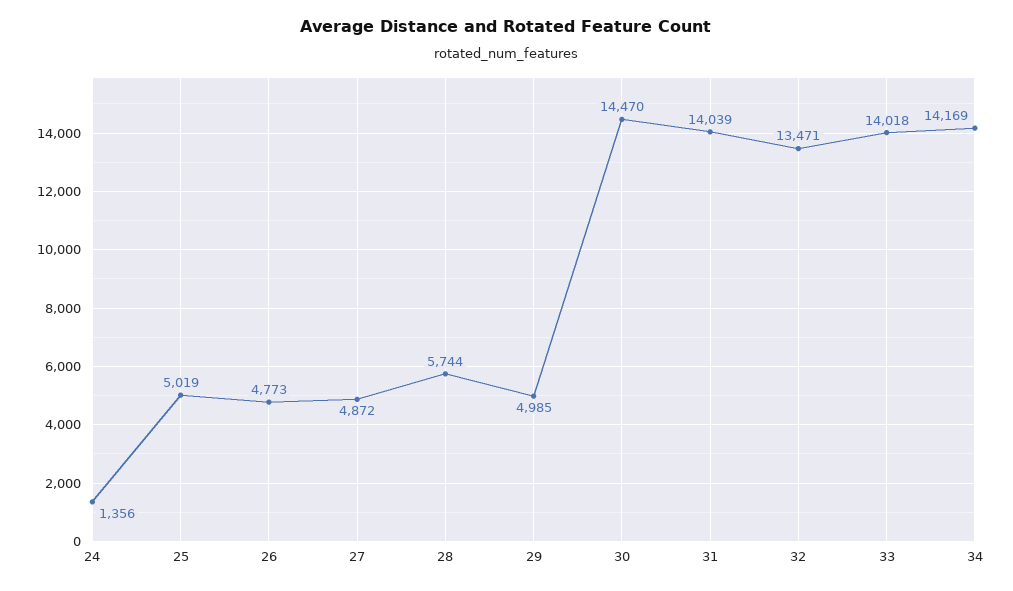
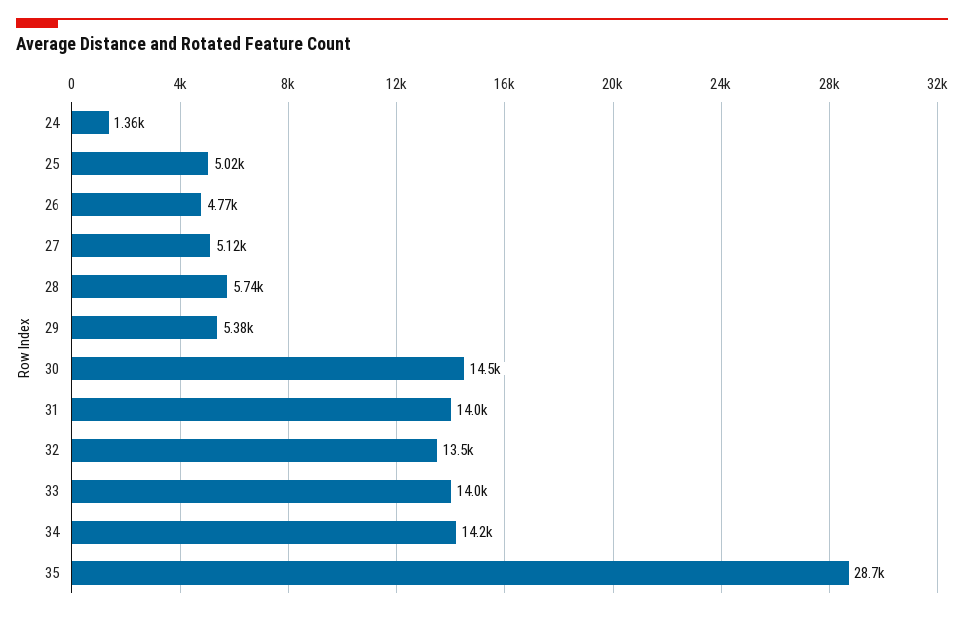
  {
    "24": 1356,
    "25": 5019,
    "26": 4773,
-   "27": 4872,
+   "27": 5120,
    "28": 5744,
-   "29": 4985,
+   "29": 5380,
    "30": 14470,
    "31": 14039,
    "32": 13471,
    "33": 14018,
-   "34": 14169
+   "34": 14169,
+   "35": 28700
  }

